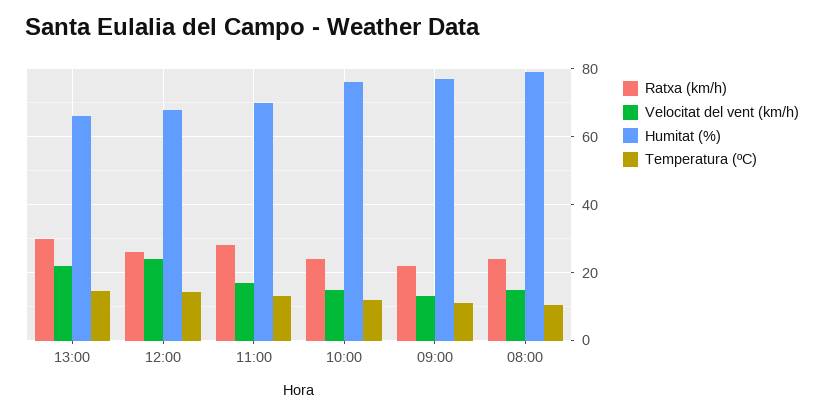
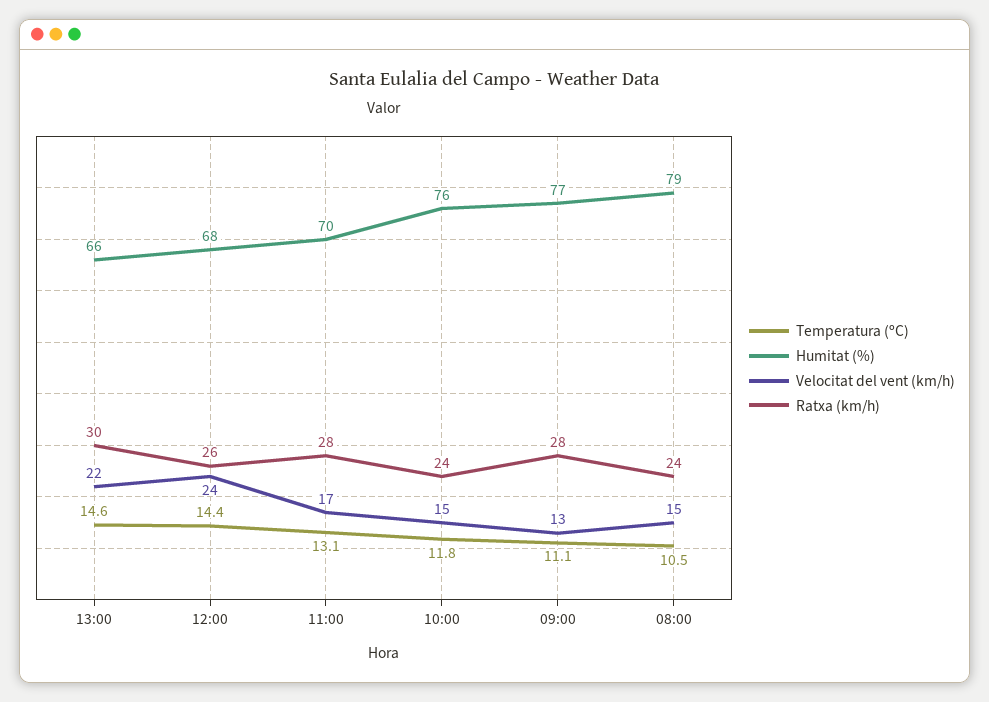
  {
    "Ratxa (km/h)": {
      "13:00": 30,
      "12:00": 26,
      "11:00": 28,
      "10:00": 24,
-     "09:00": 22,
+     "09:00": 28,
      "08:00": 24
    },
    "Velocitat del vent (km/h)": {
      "13:00": 22,
      "12:00": 24,
      "11:00": 17,
      "10:00": 15,
      "09:00": 13,
      "08:00": 15
    },
    "Humitat (%)": {
      "13:00": 66,
      "12:00": 68,
      "11:00": 70,
      "10:00": 76,
      "09:00": 77,
      "08:00": 79
    },
    "Temperatura (ºC)": {
      "13:00": 14.6,
      "12:00": 14.4,
      "11:00": 13.1,
      "10:00": 11.8,
      "09:00": 11.1,
      "08:00": 10.5
    }
  }

